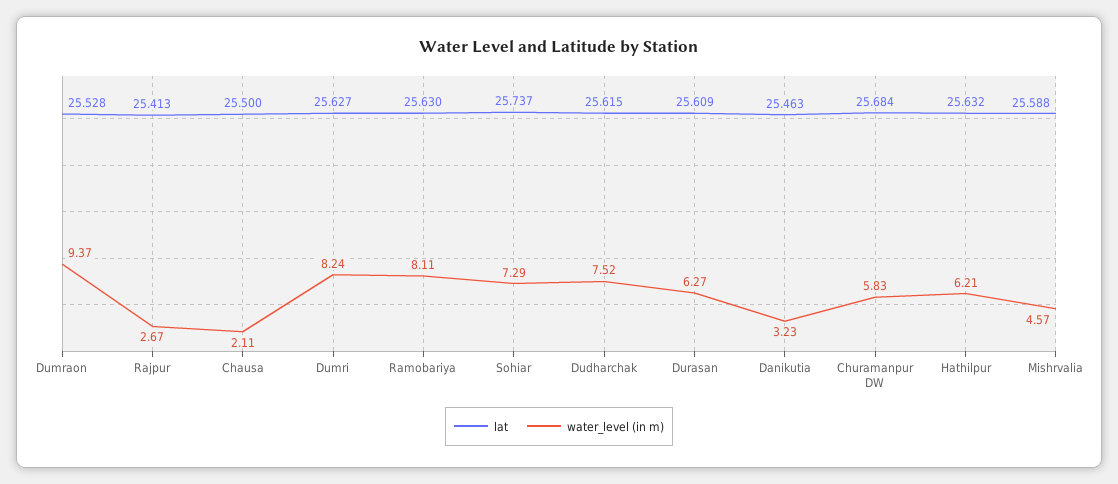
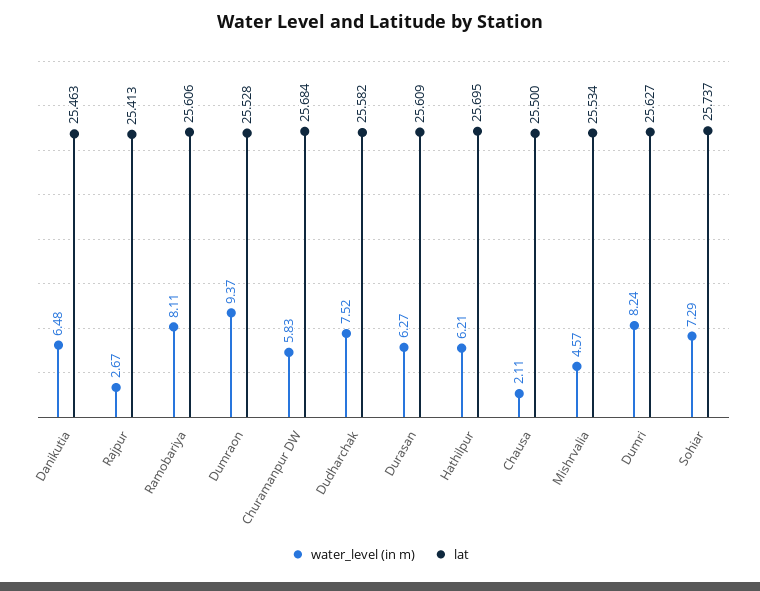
  {
    "lat": {
      "Dumraon": 25.528,
      "Rajpur": 25.413,
      "Chausa": 25.5,
      "Dumri": 25.627,
-     "Ramobariya": 25.63,
+     "Ramobariya": 25.606,
      "Sohiar": 25.737,
-     "Dudharchak": 25.615,
+     "Dudharchak": 25.582,
      "Durasan": 25.609,
      "Danikutia": 25.463,
      "Churamanpur DW": 25.684,
-     "Hathilpur": 25.632,
+     "Hathilpur": 25.695,
-     "Mishrvalia": 25.588
+     "Mishrvalia": 25.534
    },
    "water_level (in m)": {
      "Dumraon": 9.37,
      "Rajpur": 2.67,
      "Chausa": 2.11,
      "Dumri": 8.24,
      "Ramobariya": 8.11,
      "Sohiar": 7.29,
      "Dudharchak": 7.52,
      "Durasan": 6.27,
-     "Danikutia": 3.23,
+     "Danikutia": 6.48,
      "Churamanpur DW": 5.83,
      "Hathilpur": 6.21,
      "Mishrvalia": 4.57
    }
  }

